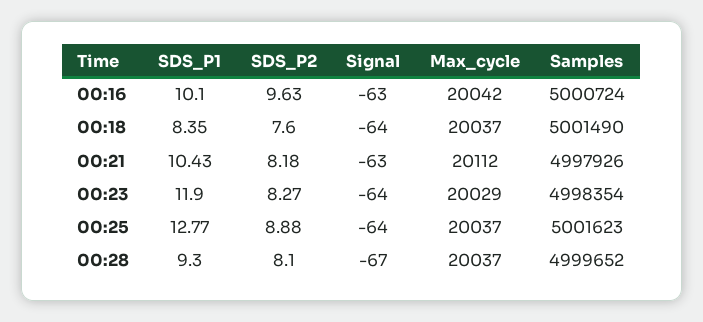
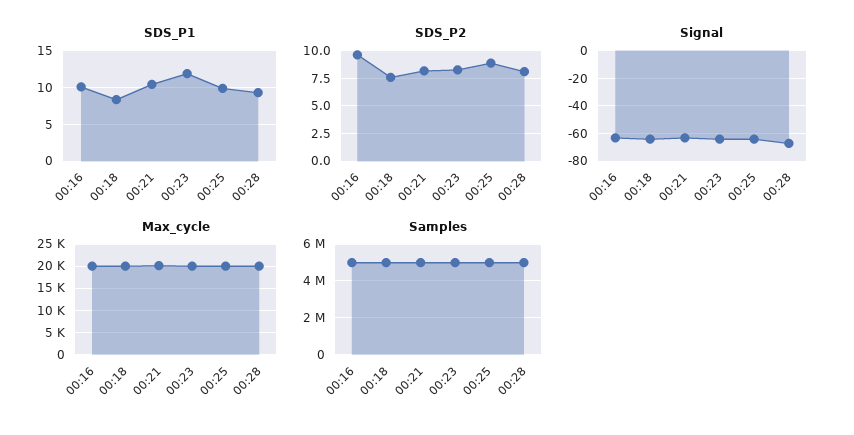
  {
    "SDS_P1": {
      "00:16": 10.1,
      "00:18": 8.35,
      "00:21": 10.43,
      "00:23": 11.9,
-     "00:25": 12.77,
+     "00:25": 10,
      "00:28": 9.3
    },
    "SDS_P2": {
      "00:16": 9.63,
      "00:18": 7.6,
      "00:21": 8.18,
      "00:23": 8.27,
      "00:25": 8.88,
      "00:28": 8.1
    },
    "Signal": {
      "00:16": -63,
      "00:18": -64,
      "00:21": -63,
      "00:23": -64,
      "00:25": -64,
      "00:28": -67
    },
    "Max_cycle": {
      "00:16": 20042,
      "00:18": 20037,
      "00:21": 20112,
      "00:23": 20029,
      "00:25": 20037,
      "00:28": 20037
    },
    "Samples": {
      "00:16": 5000724,
      "00:18": 5001490,
      "00:21": 4997926,
      "00:23": 4998354,
      "00:25": 5001623,
      "00:28": 4999652
    }
  }

